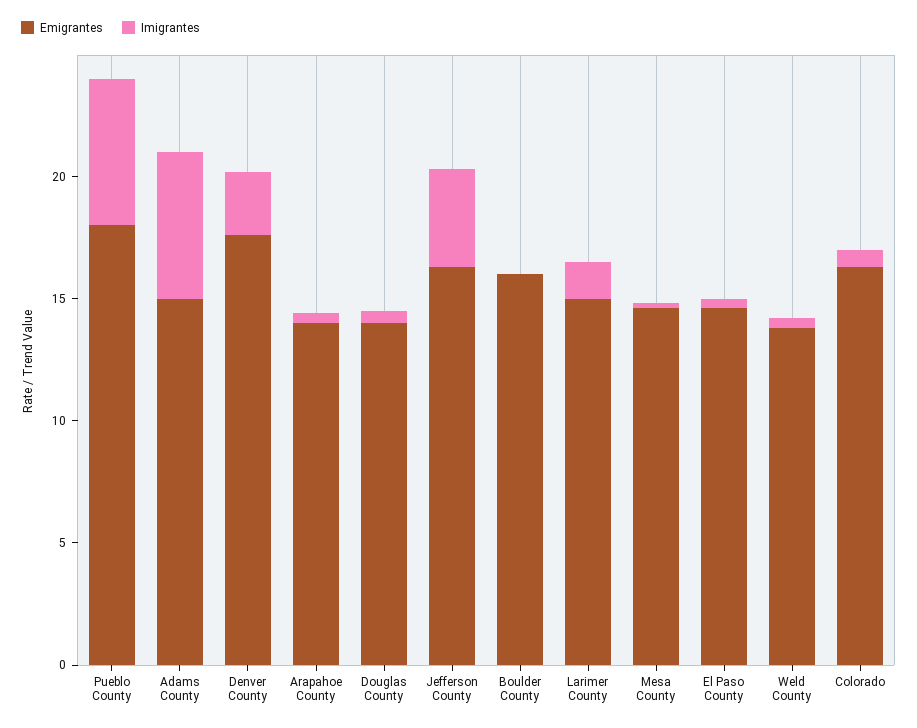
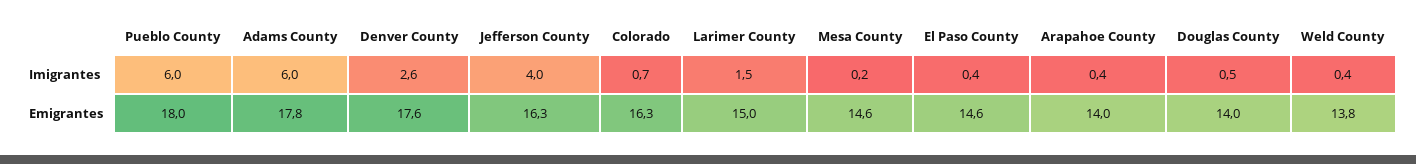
  {
    "Emigrantes": {
      "Pueblo County": 18,
-     "Adams County": 15,
+     "Adams County": 17.8,
      "Denver County": 17.6,
      "Arapahoe County": 14,
      "Douglas County": 14,
      "Jefferson County": 16.3,
-     "Boulder County": 16,
      "Larimer County": 15,
      "Mesa County": 14.6,
      "El Paso County": 14.6,
      "Weld County": 13.8,
      "Colorado": 16.3
    },
    "Imigrantes": {
      "Pueblo County": 6,
      "Adams County": 6,
      "Denver County": 2.6,
      "Arapahoe County": 0.4,
      "Douglas County": 0.5,
      "Jefferson County": 4,
-     "Boulder County": 0,
      "Larimer County": 1.5,
      "Mesa County": 0.2,
      "El Paso County": 0.4,
      "Weld County": 0.4,
      "Colorado": 0.7
    }
  }

